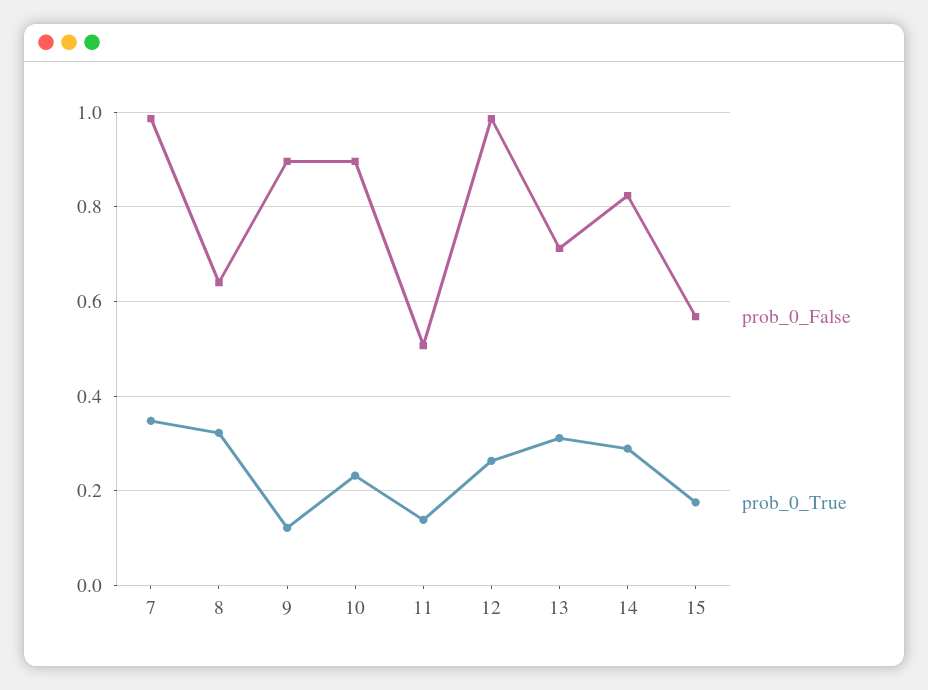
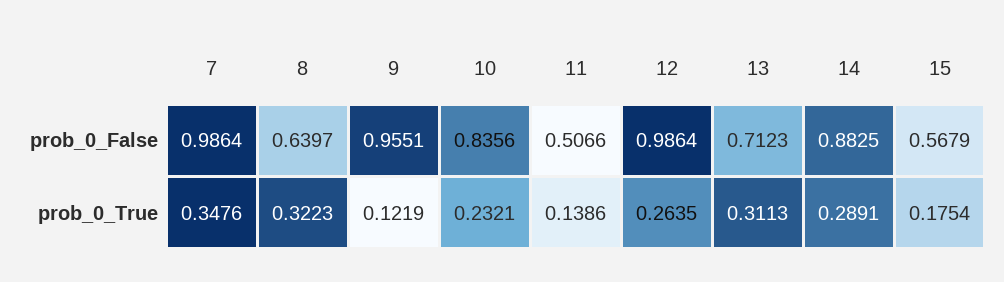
  {
    "prob_0_False": {
      "7": 0.9864,
      "8": 0.6397,
-     "9": 0.9,
+     "9": 0.9551,
-     "10": 0.9,
+     "10": 0.8356,
      "11": 0.5066,
      "12": 0.9864,
      "13": 0.7123,
-     "14": 0.82,
+     "14": 0.8825,
      "15": 0.5679
    },
    "prob_0_True": {
      "7": 0.3476,
      "8": 0.3223,
      "9": 0.1219,
      "10": 0.2321,
      "11": 0.1386,
      "12": 0.2635,
      "13": 0.3113,
      "14": 0.2891,
      "15": 0.1754
    }
  }

